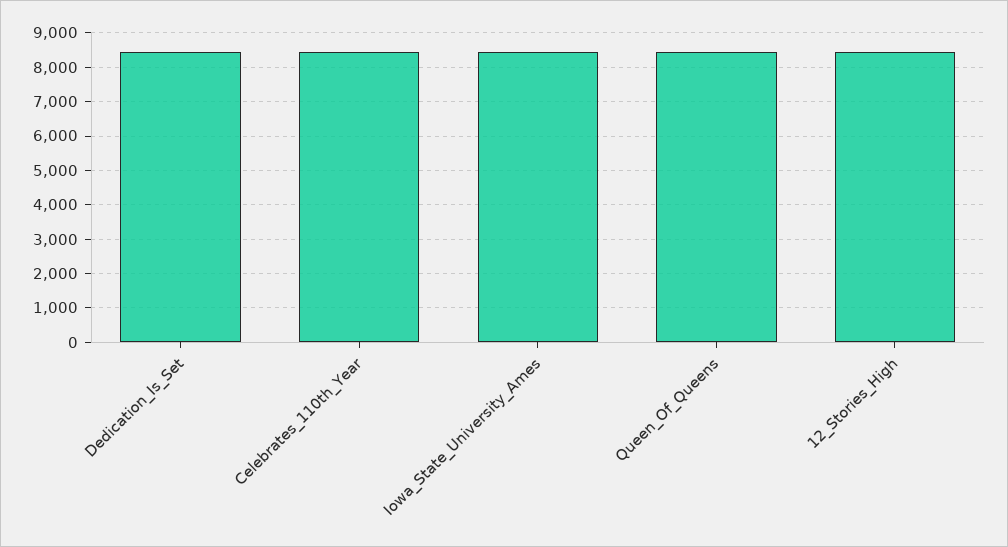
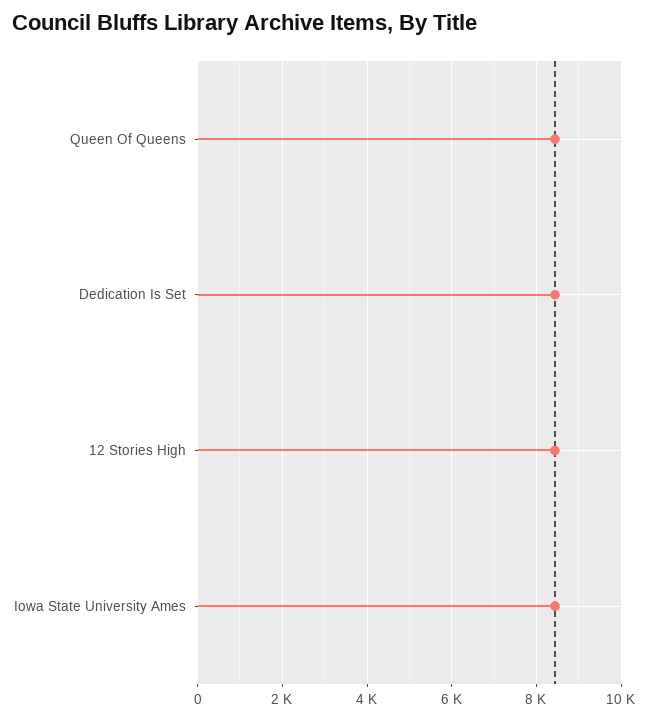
  {
    "Dedication_Is_Set": 8400,
-   "Celebrates_110th_Year": 8400,
    "Iowa_State_University_Ames": 8400,
    "Queen_Of_Queens": 8400,
    "12_Stories_High": 8400
  }

